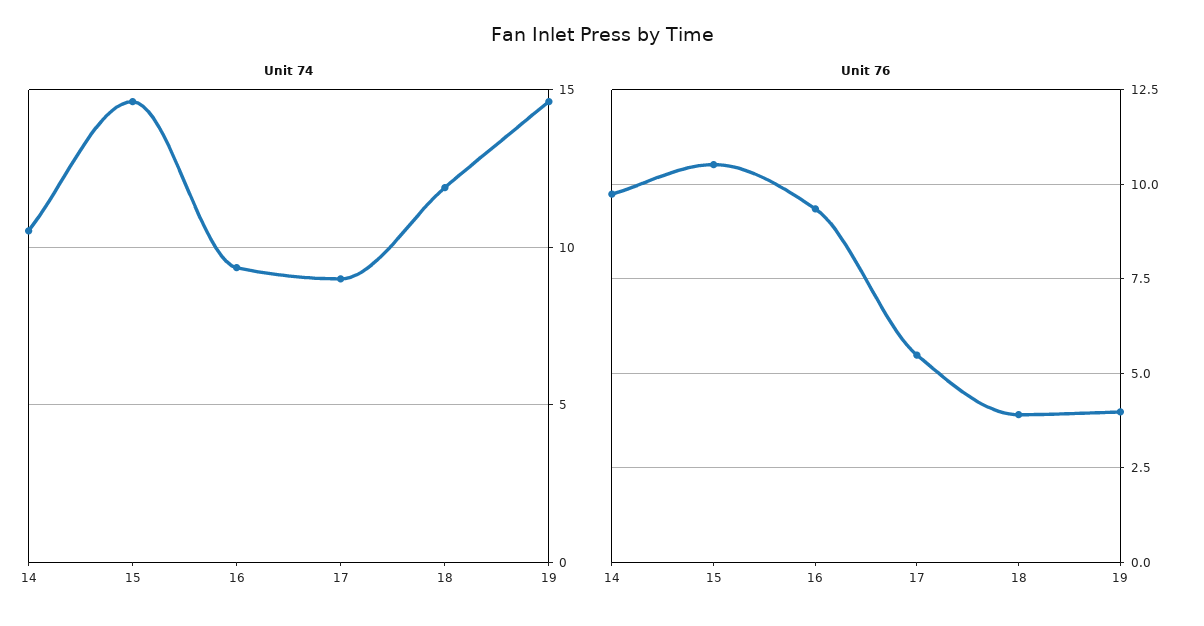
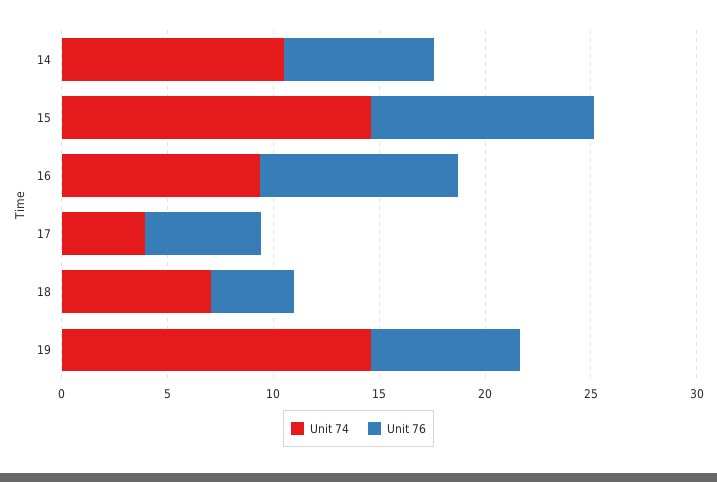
  {
    "Unit 74": {
      "14": 10.5,
      "15": 14.5,
      "16": 9.5,
-     "17": 9,
+     "17": 4,
-     "18": 12,
+     "18": 7,
      "19": 14.5
    },
    "Unit 76": {
-     "14": 9.75,
+     "14": 7,
      "15": 10.5,
      "16": 9.25,
      "17": 5.5,
      "18": 4,
-     "19": 4
+     "19": 7
    }
  }

